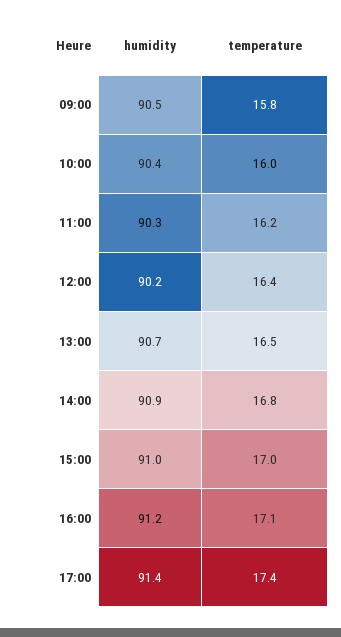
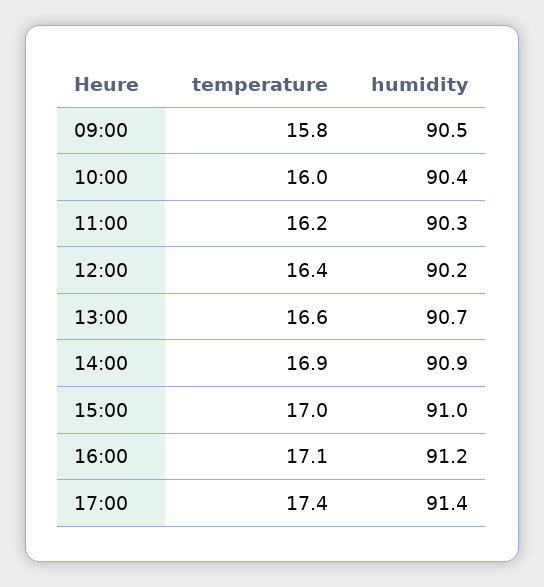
  {
    "humidity": {
      "09:00": 90.5,
      "10:00": 90.4,
      "11:00": 90.3,
      "12:00": 90.2,
      "13:00": 90.7,
      "14:00": 90.9,
      "15:00": 91,
      "16:00": 91.2,
      "17:00": 91.4
    },
    "temperature": {
      "09:00": 15.8,
      "10:00": 16,
      "11:00": 16.2,
      "12:00": 16.4,
-     "13:00": 16.5,
+     "13:00": 16.6,
-     "14:00": 16.8,
+     "14:00": 16.9,
      "15:00": 17,
      "16:00": 17.1,
      "17:00": 17.4
    }
  }

